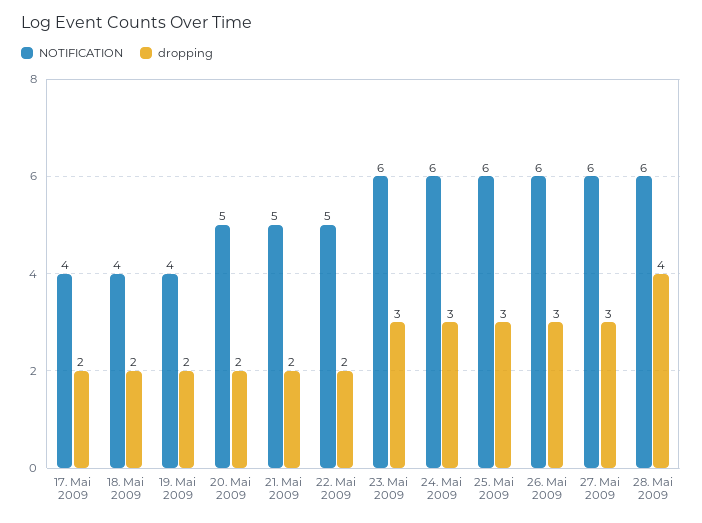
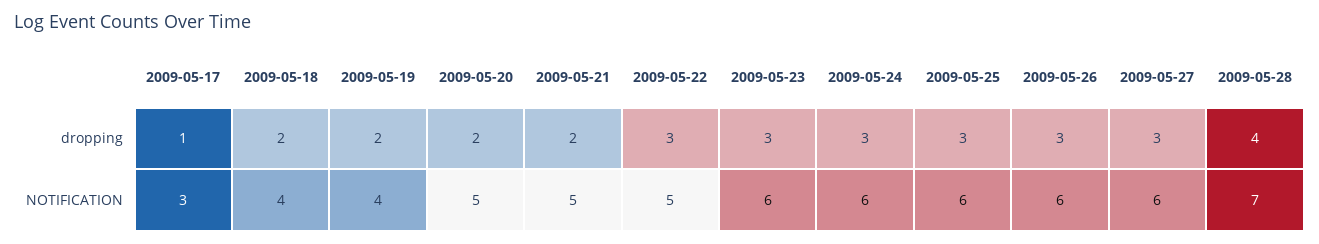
  {
    "NOTIFICATION": {
-     "17. Mai 2009": 4,
+     "17. Mai 2009": 3,
      "18. Mai 2009": 4,
      "19. Mai 2009": 4,
      "20. Mai 2009": 5,
      "21. Mai 2009": 5,
      "22. Mai 2009": 5,
      "23. Mai 2009": 6,
      "24. Mai 2009": 6,
      "25. Mai 2009": 6,
      "26. Mai 2009": 6,
      "27. Mai 2009": 6,
-     "28. Mai 2009": 6
+     "28. Mai 2009": 7
    },
    "dropping": {
-     "17. Mai 2009": 2,
+     "17. Mai 2009": 1,
      "18. Mai 2009": 2,
      "19. Mai 2009": 2,
      "20. Mai 2009": 2,
      "21. Mai 2009": 2,
-     "22. Mai 2009": 2,
+     "22. Mai 2009": 3,
      "23. Mai 2009": 3,
      "24. Mai 2009": 3,
      "25. Mai 2009": 3,
      "26. Mai 2009": 3,
      "27. Mai 2009": 3,
      "28. Mai 2009": 4
    }
  }

